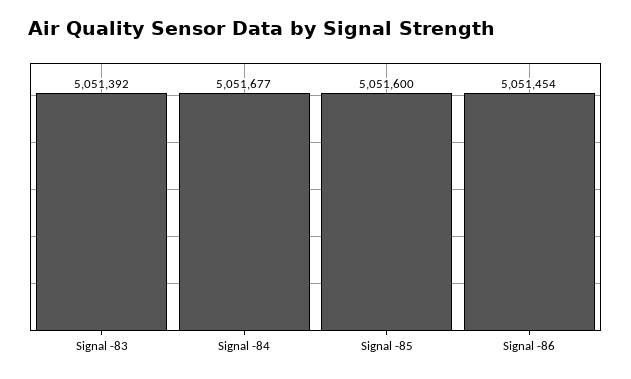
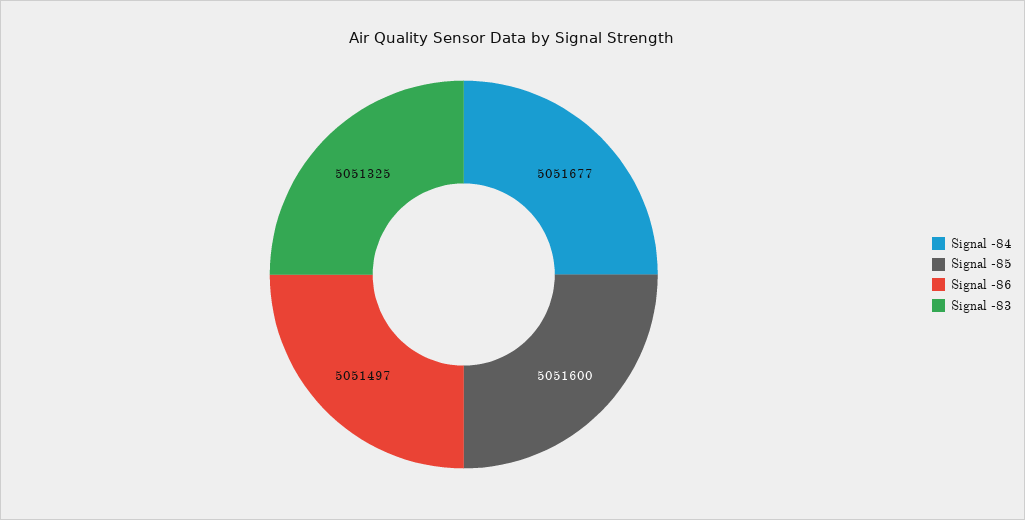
  {
-   "Signal -83": 5051392,
+   "Signal -83": 5051325,
    "Signal -84": 5051677,
    "Signal -85": 5051600,
-   "Signal -86": 5051454
+   "Signal -86": 5051497
  }

